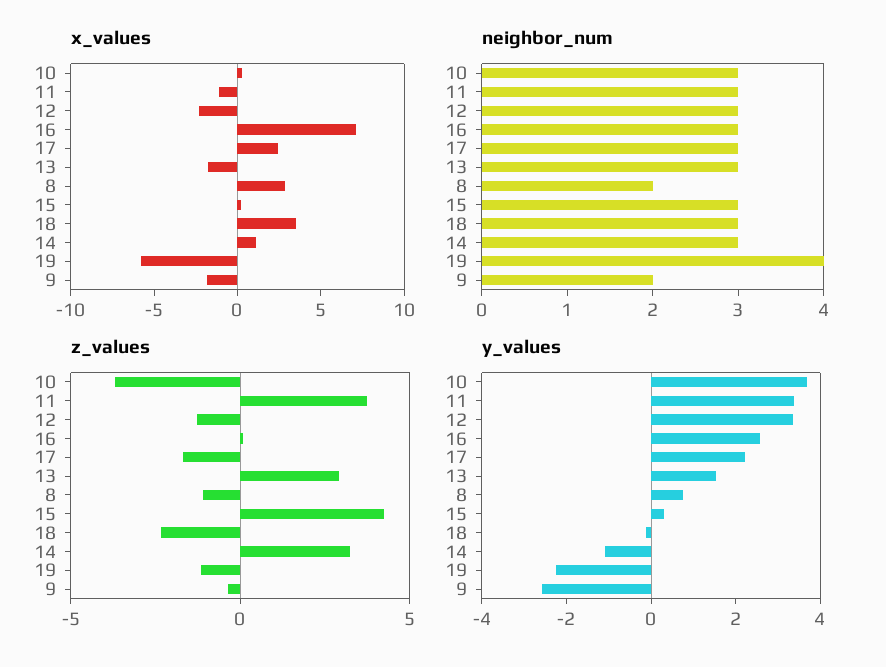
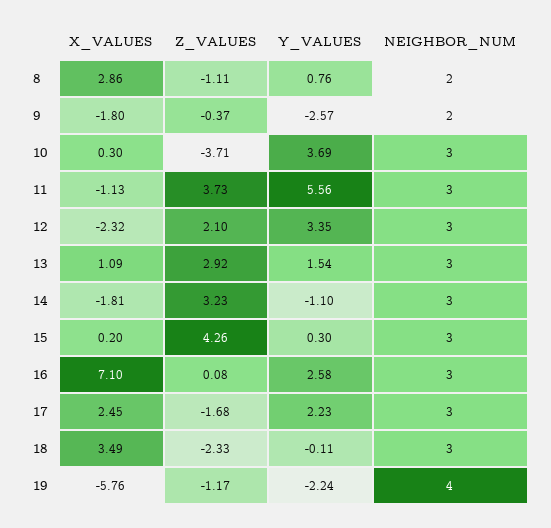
  {
    "x_values": {
      "10": 0.3,
      "11": -1.13,
      "12": -2.32,
      "16": 7.1,
      "17": 2.45,
-     "13": -2,
+     "13": 1.09,
      "8": 2.86,
      "15": 0.2,
      "18": 3.49,
-     "14": 1,
+     "14": -1.81,
      "19": -5.76,
      "9": -1.8
    },
    "neighbor_num": {
      "10": 3,
      "11": 3,
      "12": 3,
      "16": 3,
      "17": 3,
      "13": 3,
      "8": 2,
      "15": 3,
      "18": 3,
      "14": 3,
      "19": 4,
      "9": 2
    },
    "z_values": {
      "10": -3.71,
      "11": 3.73,
-     "12": -1,
+     "12": 2.1,
      "16": 0.08,
      "17": -1.68,
      "13": 2.92,
      "8": -1.11,
      "15": 4.26,
      "18": -2.33,
      "14": 3.23,
      "19": -1.17,
      "9": -0.37
    },
    "y_values": {
      "10": 3.69,
-     "11": 3.5,
+     "11": 5.56,
      "12": 3.35,
      "16": 2.58,
      "17": 2.23,
      "13": 1.54,
      "8": 0.76,
      "15": 0.3,
      "18": -0.11,
      "14": -1.1,
      "19": -2.24,
      "9": -2.57
    }
  }

